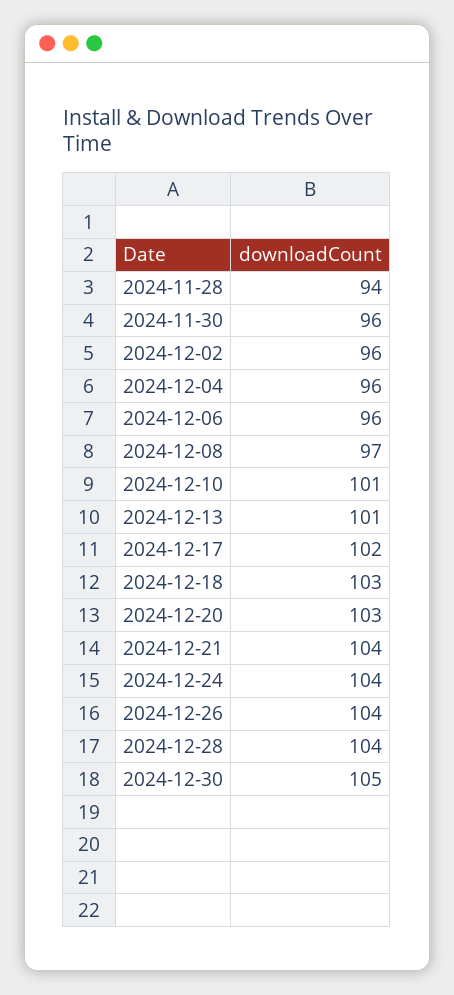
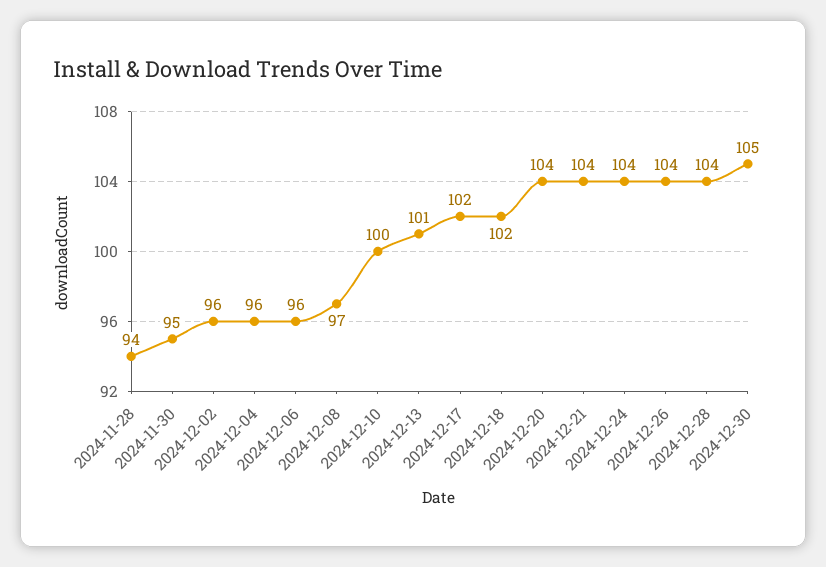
  {
    "2024-11-28": 94,
-   "2024-11-30": 96,
+   "2024-11-30": 95,
    "2024-12-02": 96,
    "2024-12-04": 96,
    "2024-12-06": 96,
    "2024-12-08": 97,
-   "2024-12-10": 101,
+   "2024-12-10": 100,
    "2024-12-13": 101,
    "2024-12-17": 102,
-   "2024-12-18": 103,
+   "2024-12-18": 102,
-   "2024-12-20": 103,
+   "2024-12-20": 104,
    "2024-12-21": 104,
    "2024-12-24": 104,
    "2024-12-26": 104,
    "2024-12-28": 104,
    "2024-12-30": 105
  }

